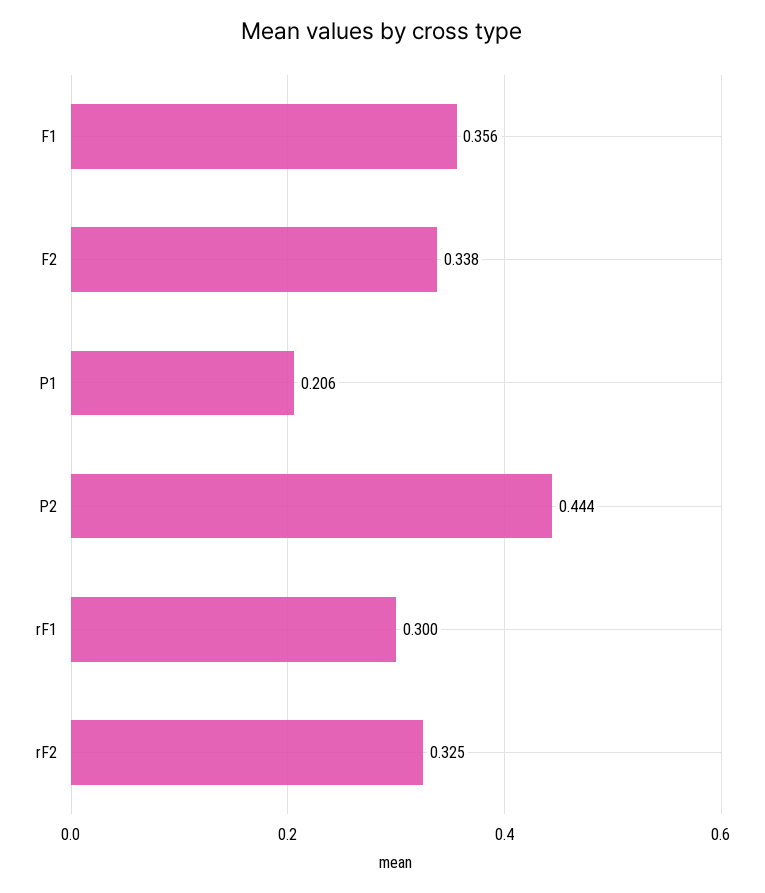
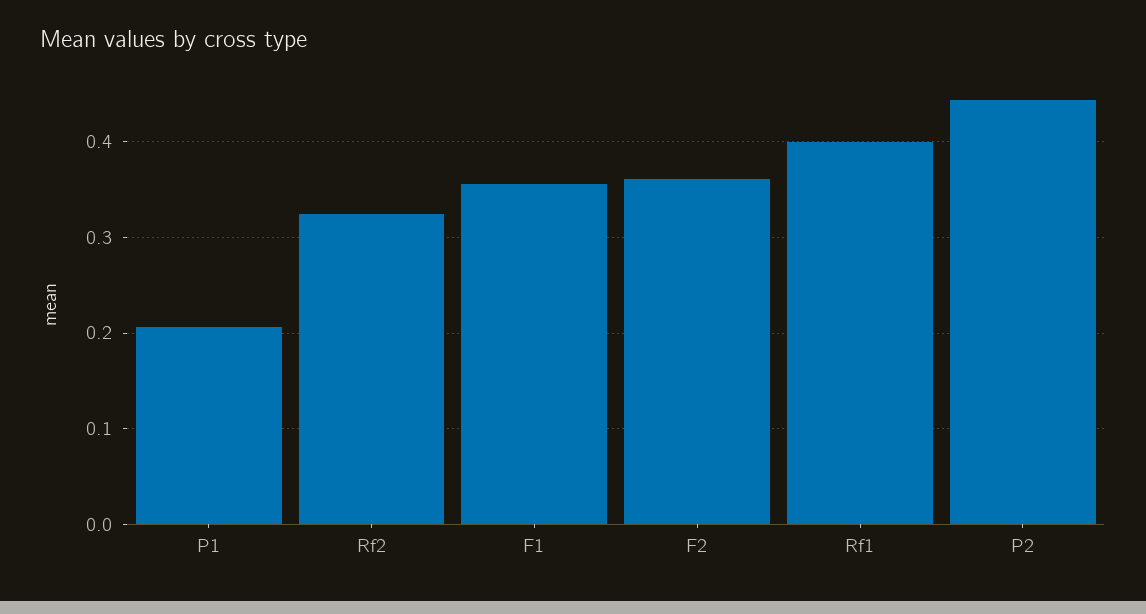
  {
    "F1": 0.356,
-   "F2": 0.338,
+   "F2": 0.36,
    "P1": 0.206,
    "P2": 0.444,
-   "rF1": 0.3,
+   "rF1": 0.4,
    "rF2": 0.325
  }

